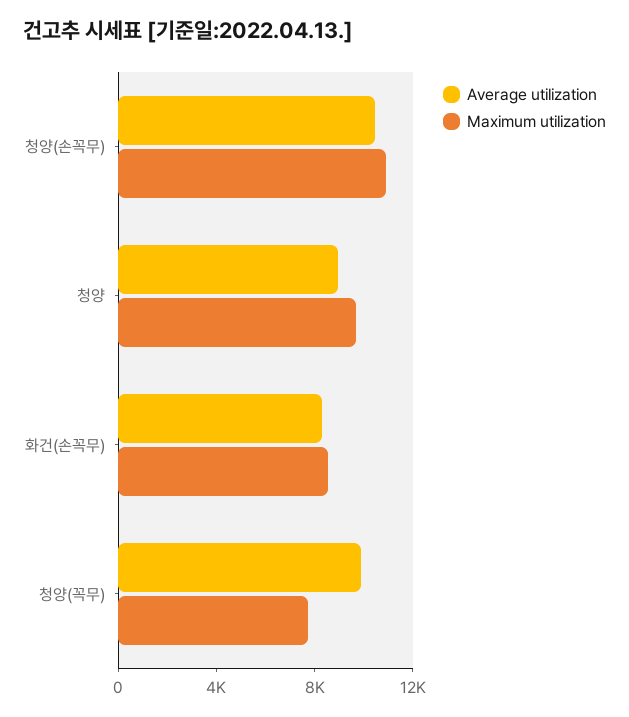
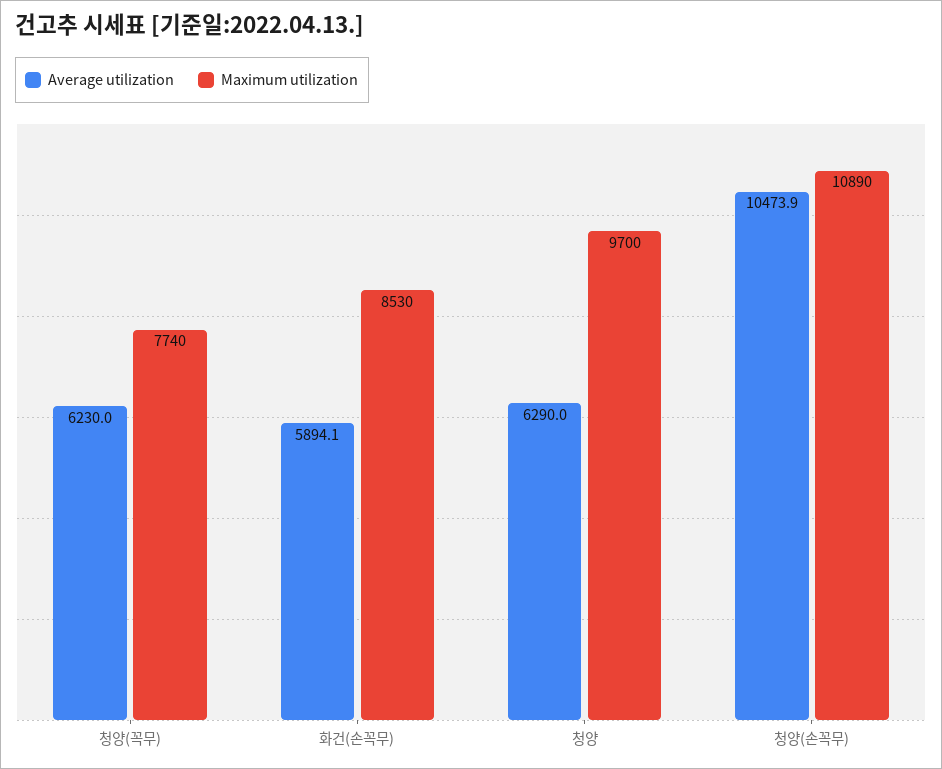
  {
    "Average utilization": {
      "청양(손꼭무)": 10473.9,
-     "청양": 9000,
+     "청양": 6290,
-     "화건(손꼭무)": 8000,
+     "화건(손꼭무)": 5894.1,
-     "청양(꼭무)": 10000
+     "청양(꼭무)": 6230
    },
    "Maximum utilization": {
      "청양(손꼭무)": 10890,
      "청양": 9700,
      "화건(손꼭무)": 8530,
      "청양(꼭무)": 7740
    }
  }

